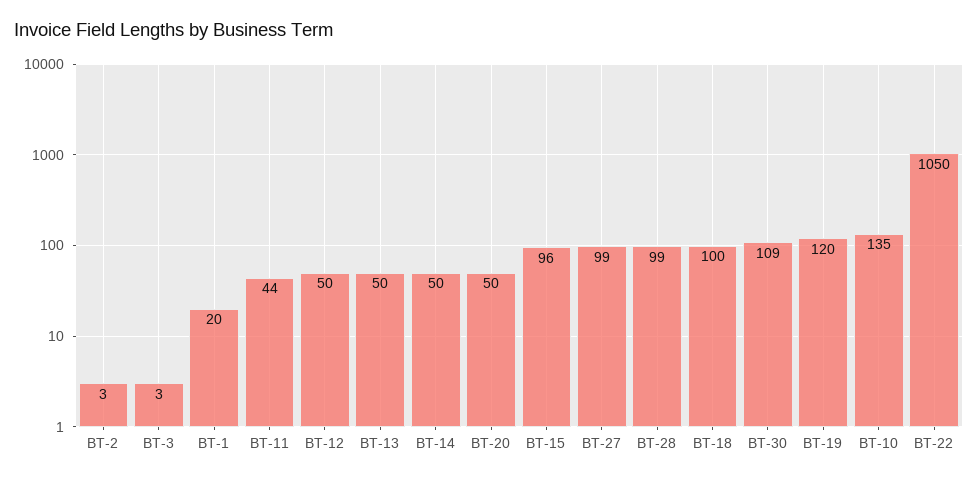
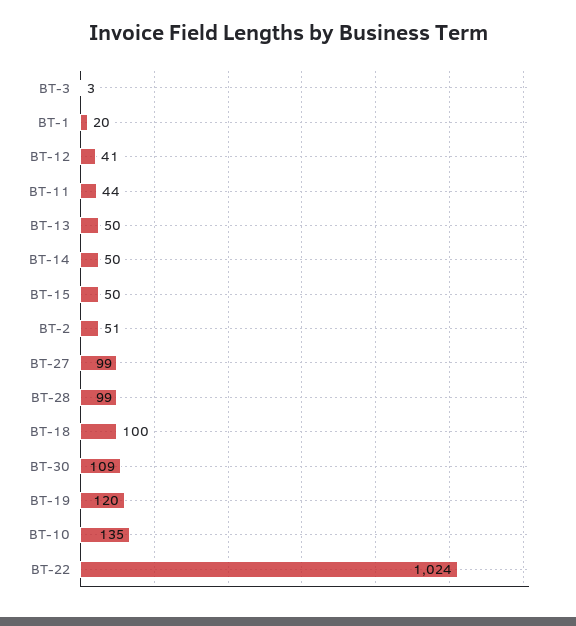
  {
-   "BT-2": 3,
+   "BT-2": 51,
    "BT-3": 3,
    "BT-1": 20,
    "BT-11": 44,
-   "BT-12": 50,
+   "BT-12": 41,
    "BT-13": 50,
    "BT-14": 50,
-   "BT-20": 50,
-   "BT-15": 96,
+   "BT-15": 50,
    "BT-27": 99,
    "BT-28": 99,
    "BT-18": 100,
    "BT-30": 109,
    "BT-19": 120,
    "BT-10": 135,
-   "BT-22": 1050
+   "BT-22": 1024
  }

